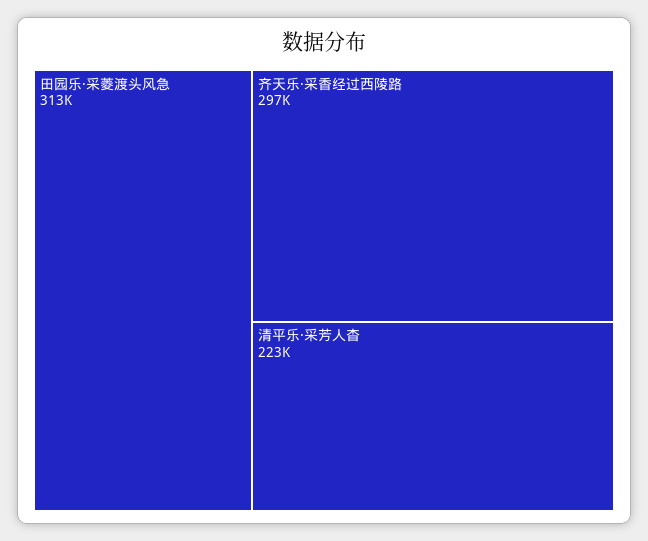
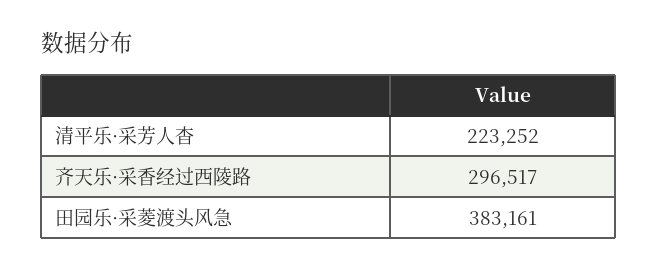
  {
-   "田园乐·采菱渡头风急": 313000,
+   "田园乐·采菱渡头风急": 383161,
    "齐天乐·采香经过西陵路": 296517,
    "清平乐·采芳人杳": 223252
  }

